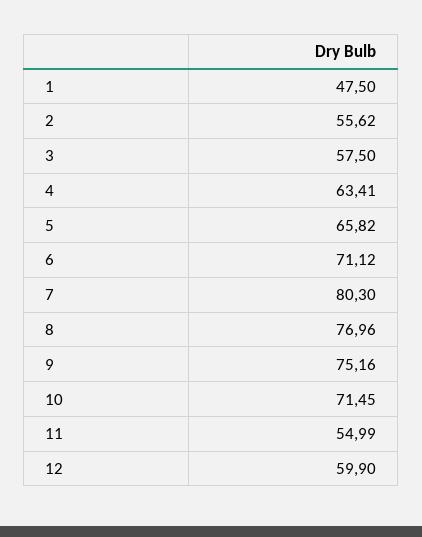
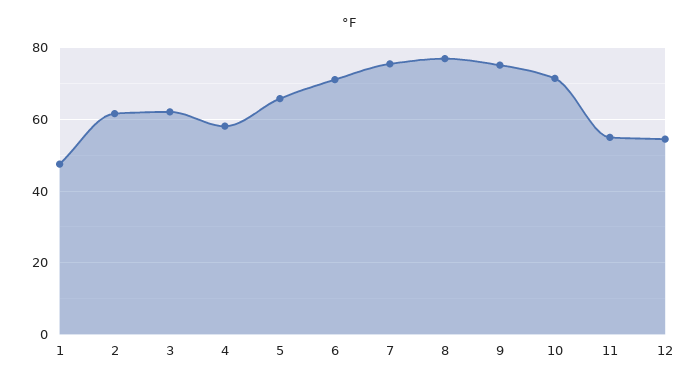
  {
    "1": 47.5,
-   "2": 55.62,
+   "2": 62,
-   "3": 57.5,
+   "3": 62,
-   "4": 63.41,
+   "4": 58,
    "5": 65.82,
    "6": 71.12,
-   "7": 80.3,
+   "7": 76,
    "8": 76.96,
    "9": 75.16,
    "10": 71.45,
    "11": 54.99,
-   "12": 59.9
+   "12": 54
  }

